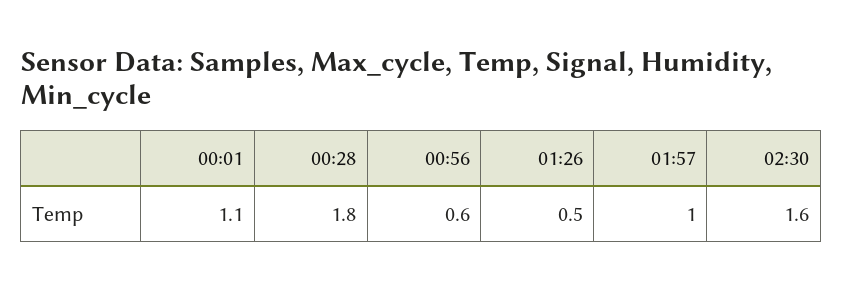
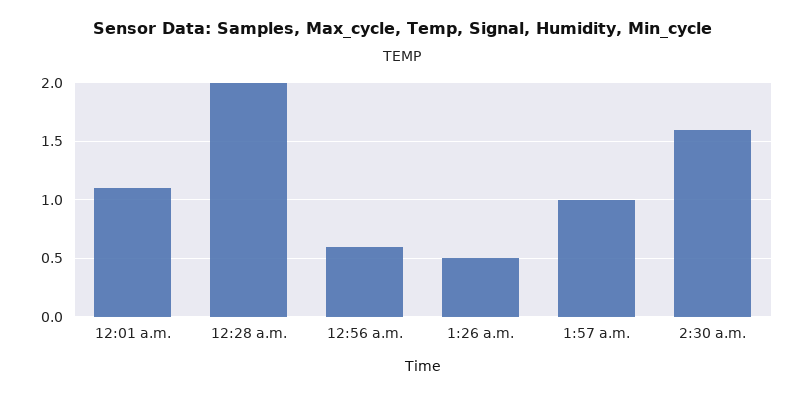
  {
    "00:01": 1.1,
-   "00:28": 1.8,
+   "00:28": 2,
    "00:56": 0.6,
    "01:26": 0.5,
    "01:57": 1,
    "02:30": 1.6
  }

